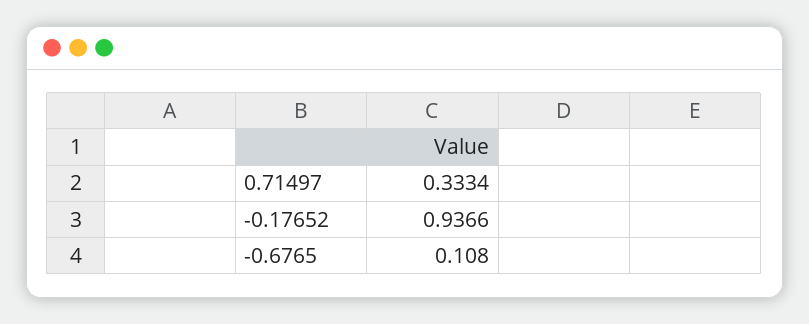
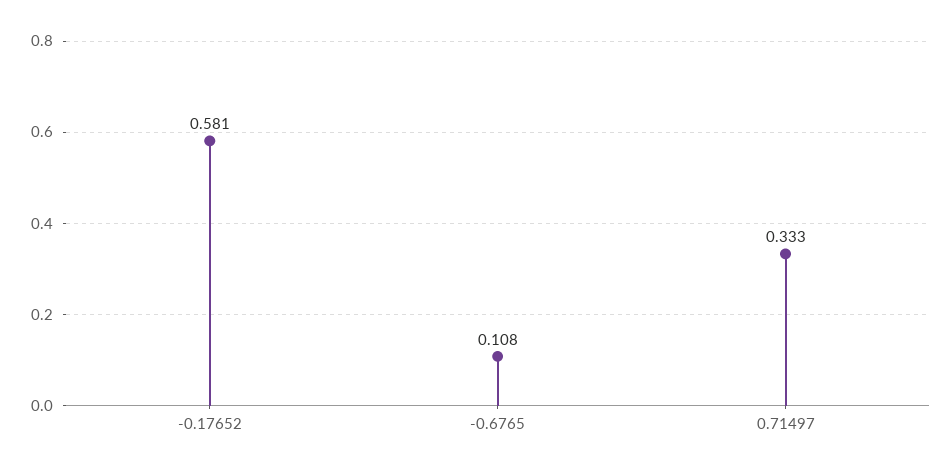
  {
    "0.71497": 0.3334,
-   "-0.17652": 0.9366,
+   "-0.17652": 0.581,
    "-0.6765": 0.108
  }

